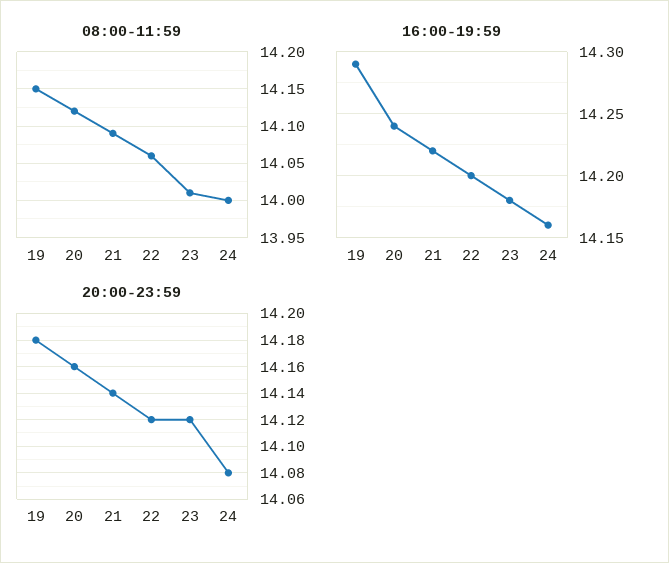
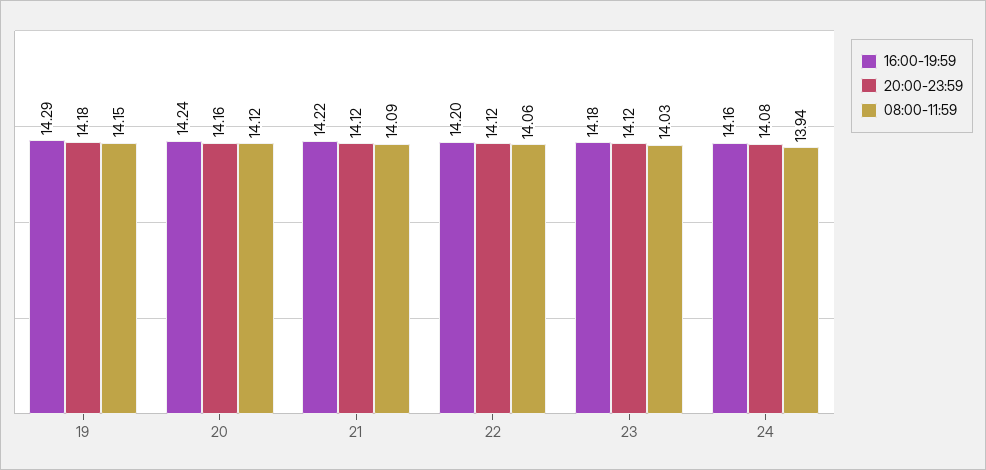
  {
    "08:00-11:59": {
      "19": 14.15,
      "20": 14.12,
      "21": 14.09,
      "22": 14.06,
-     "23": 14.01,
+     "23": 14.03,
-     "24": 14
+     "24": 13.94
    },
    "16:00-19:59": {
      "19": 14.29,
      "20": 14.24,
      "21": 14.22,
      "22": 14.2,
      "23": 14.18,
      "24": 14.16
    },
    "20:00-23:59": {
      "19": 14.18,
      "20": 14.16,
-     "21": 14.14,
+     "21": 14.12,
      "22": 14.12,
      "23": 14.12,
      "24": 14.08
    }
  }

